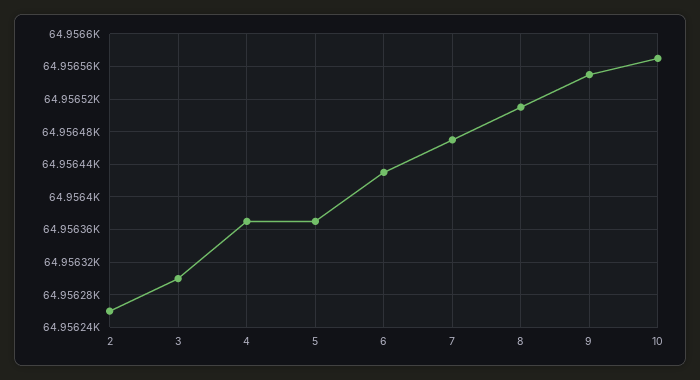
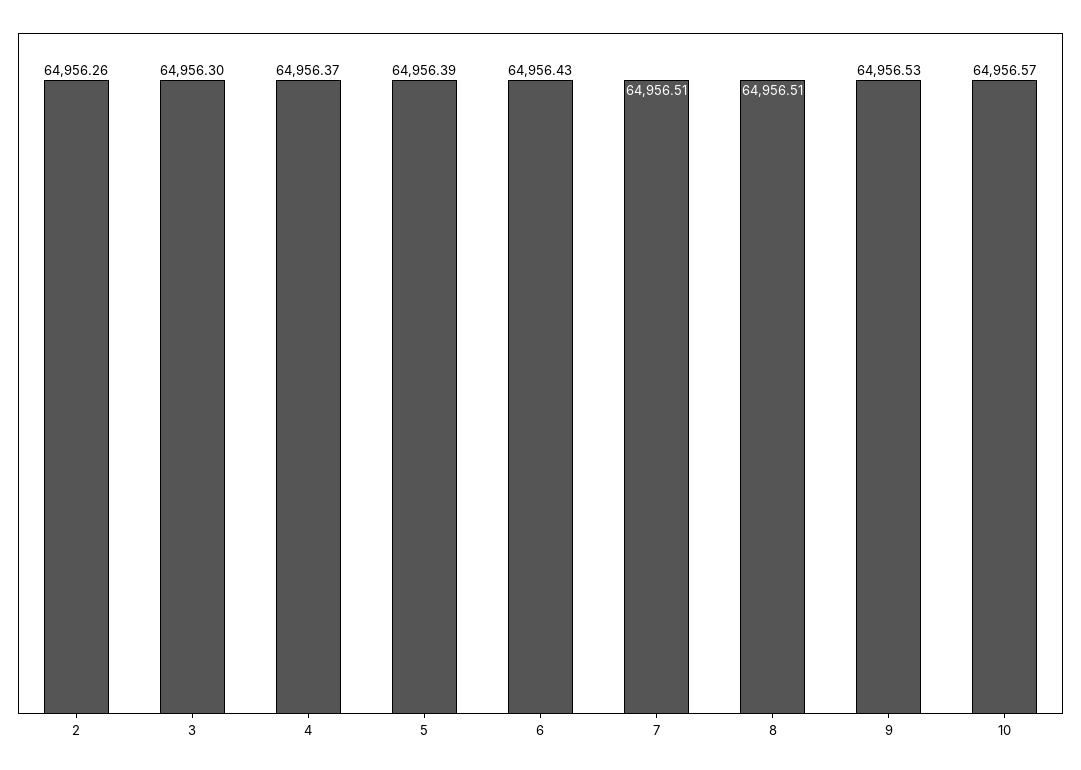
  {
    "2": 64956.26,
    "3": 64956.3,
    "4": 64956.37,
-   "5": 64956.37,
+   "5": 64956.39,
    "6": 64956.43,
-   "7": 64956.47,
+   "7": 64956.51,
    "8": 64956.51,
-   "9": 64956.55,
+   "9": 64956.53,
    "10": 64956.57
  }

